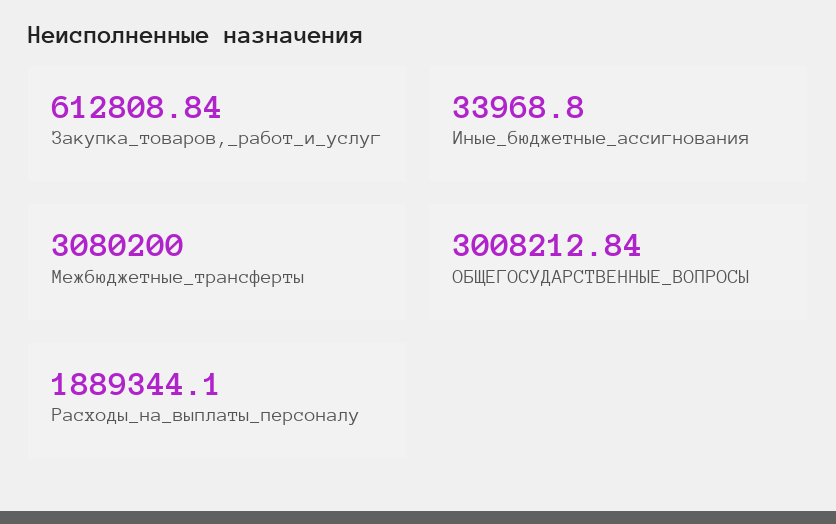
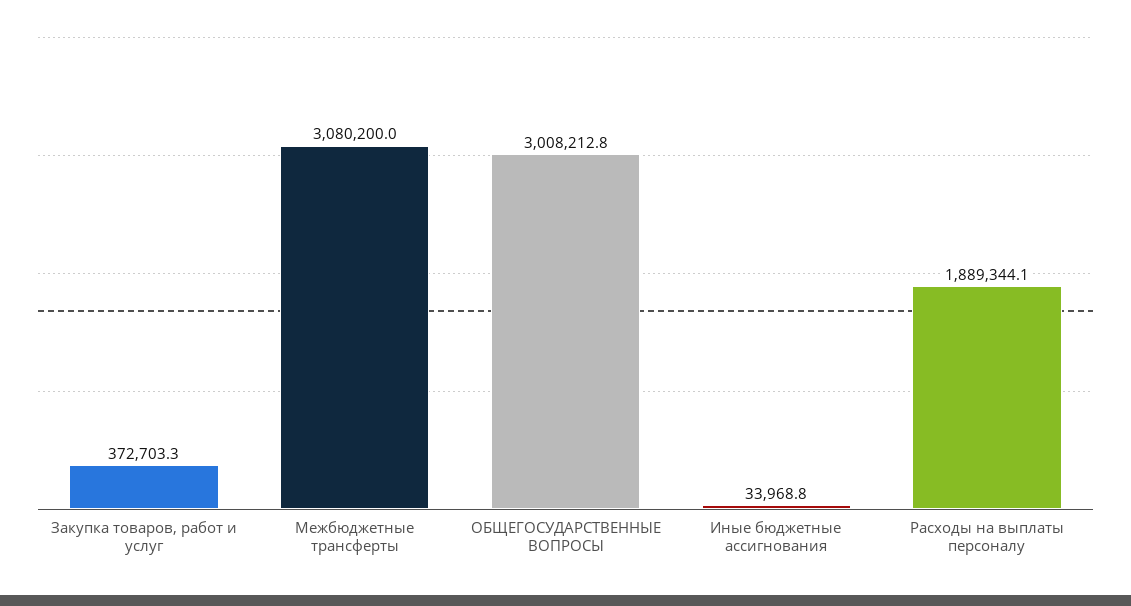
  {
-   "Закупка_товаров,_работ_и_услуг": 612808.84,
+   "Закупка_товаров,_работ_и_услуг": 372703.3,
    "Иные_бюджетные_ассигнования": 33968.8,
    "Межбюджетные_трансферты": 3080200,
    "ОБЩЕГОСУДАРСТВЕННЫЕ_ВОПРОСЫ": 3008212.84,
    "Расходы_на_выплаты_персоналу": 1889344.1
  }

